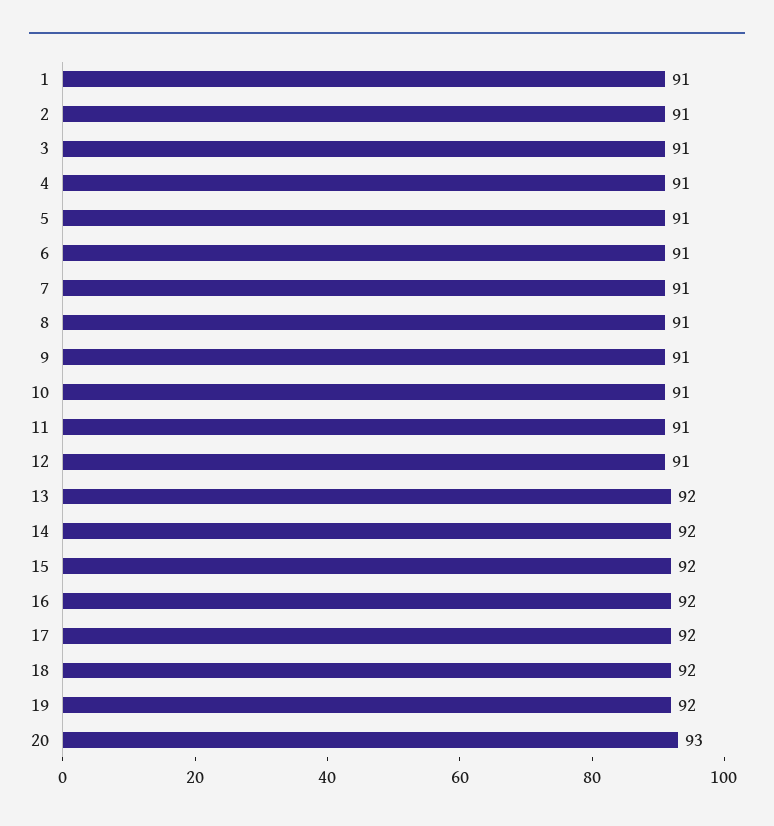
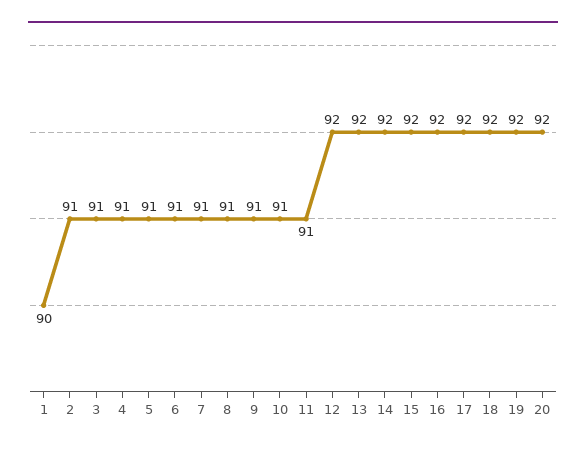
  {
-   "1": 91,
+   "1": 90,
    "2": 91,
    "3": 91,
    "4": 91,
    "5": 91,
    "6": 91,
    "7": 91,
    "8": 91,
    "9": 91,
    "10": 91,
    "11": 91,
-   "12": 91,
+   "12": 92,
    "13": 92,
    "14": 92,
    "15": 92,
    "16": 92,
    "17": 92,
    "18": 92,
    "19": 92,
-   "20": 93
+   "20": 92
  }

